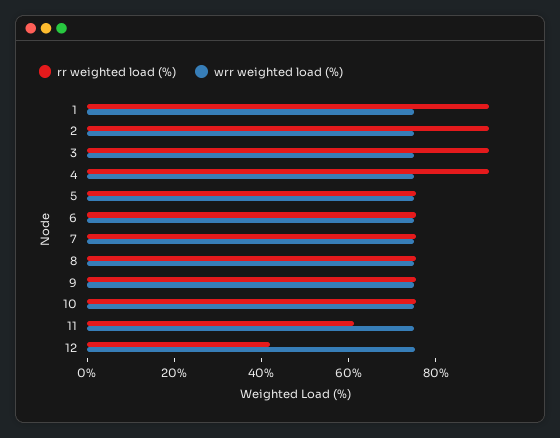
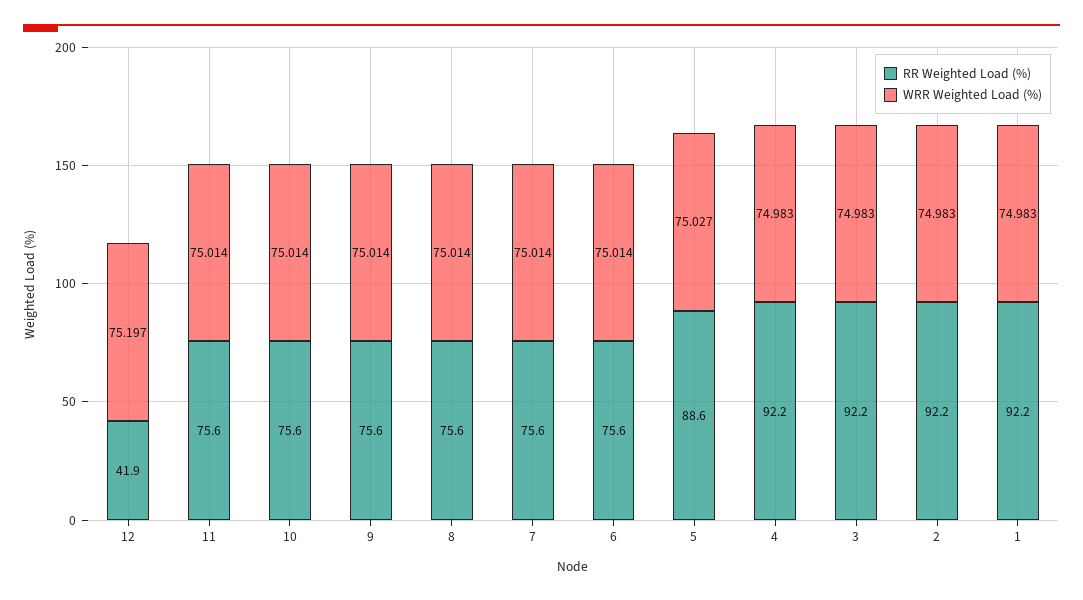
  {
    "rr weighted load (%)": {
      "1": 92.2,
      "2": 92.2,
      "3": 92.2,
      "4": 92.2,
-     "5": 75,
+     "5": 88.6,
      "6": 75.6,
      "7": 75.6,
      "8": 75.6,
      "9": 75.6,
      "10": 75.6,
-     "11": 60,
+     "11": 75.6,
      "12": 41.9
    },
    "wrr weighted load (%)": {
      "1": 74.983,
      "2": 74.983,
      "3": 74.983,
      "4": 74.983,
      "5": 75.027,
      "6": 75.014,
      "7": 75.014,
      "8": 75.014,
      "9": 75.014,
      "10": 75.014,
      "11": 75.014,
      "12": 75.197
    }
  }

